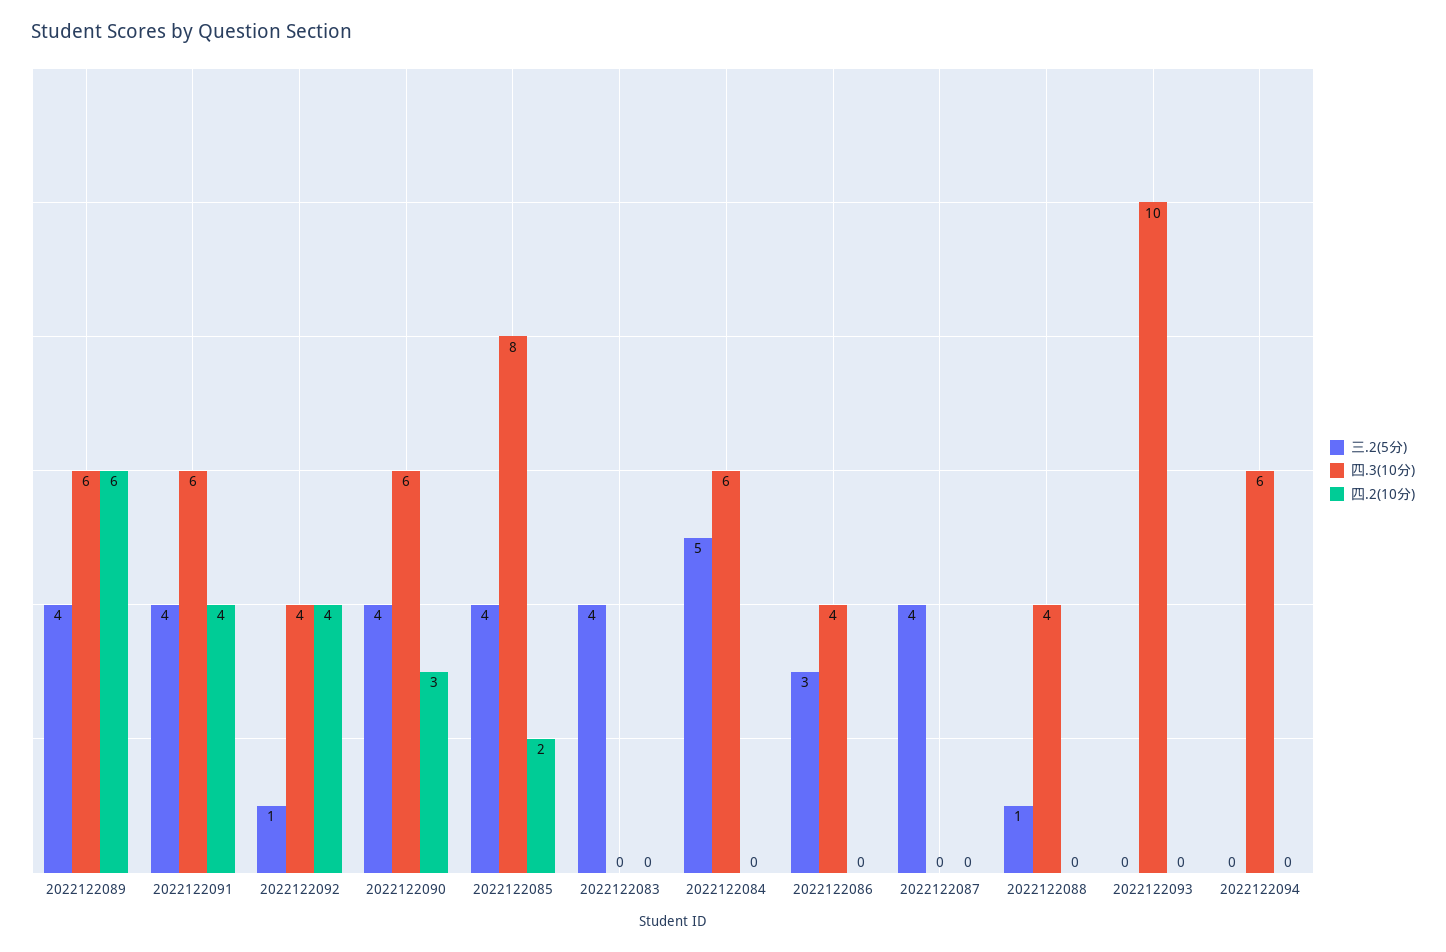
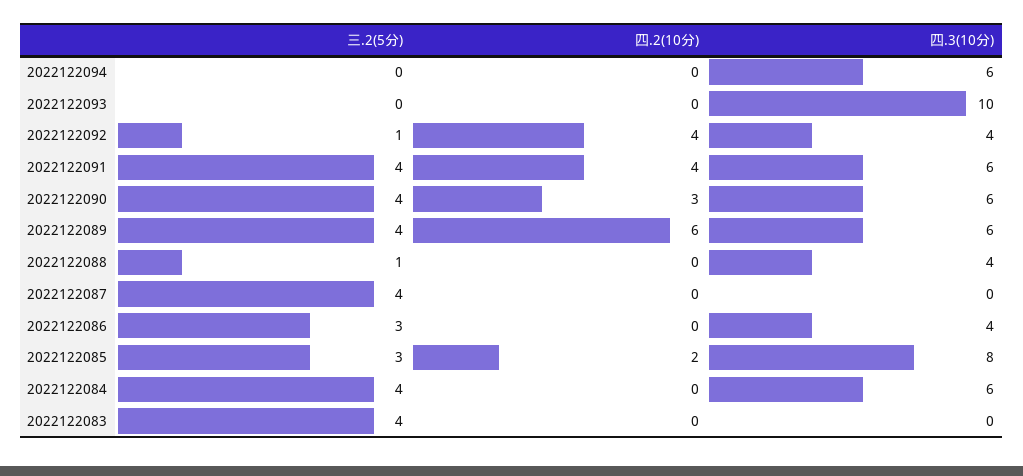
  {
    "三.2(5分)": {
      "2022122089": 4,
      "2022122091": 4,
      "2022122092": 1,
      "2022122090": 4,
-     "2022122085": 4,
+     "2022122085": 3,
      "2022122083": 4,
-     "2022122084": 5,
+     "2022122084": 4,
      "2022122086": 3,
      "2022122087": 4,
      "2022122088": 1,
      "2022122093": 0,
      "2022122094": 0
    },
    "四.3(10分)": {
      "2022122089": 6,
      "2022122091": 6,
      "2022122092": 4,
      "2022122090": 6,
      "2022122085": 8,
      "2022122083": 0,
      "2022122084": 6,
      "2022122086": 4,
      "2022122087": 0,
      "2022122088": 4,
      "2022122093": 10,
      "2022122094": 6
    },
    "四.2(10分)": {
      "2022122089": 6,
      "2022122091": 4,
      "2022122092": 4,
      "2022122090": 3,
      "2022122085": 2,
      "2022122083": 0,
      "2022122084": 0,
      "2022122086": 0,
      "2022122087": 0,
      "2022122088": 0,
      "2022122093": 0,
      "2022122094": 0
    }
  }

